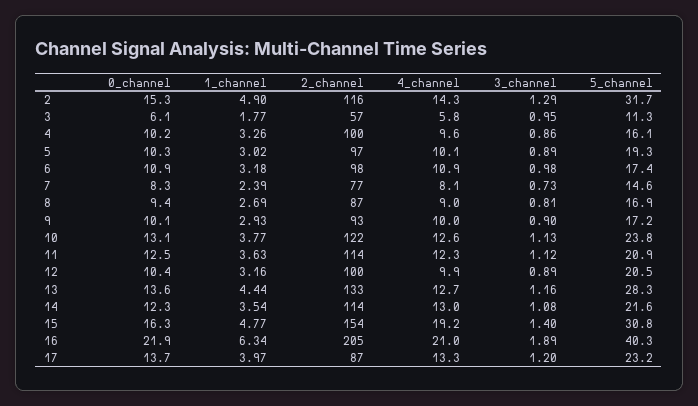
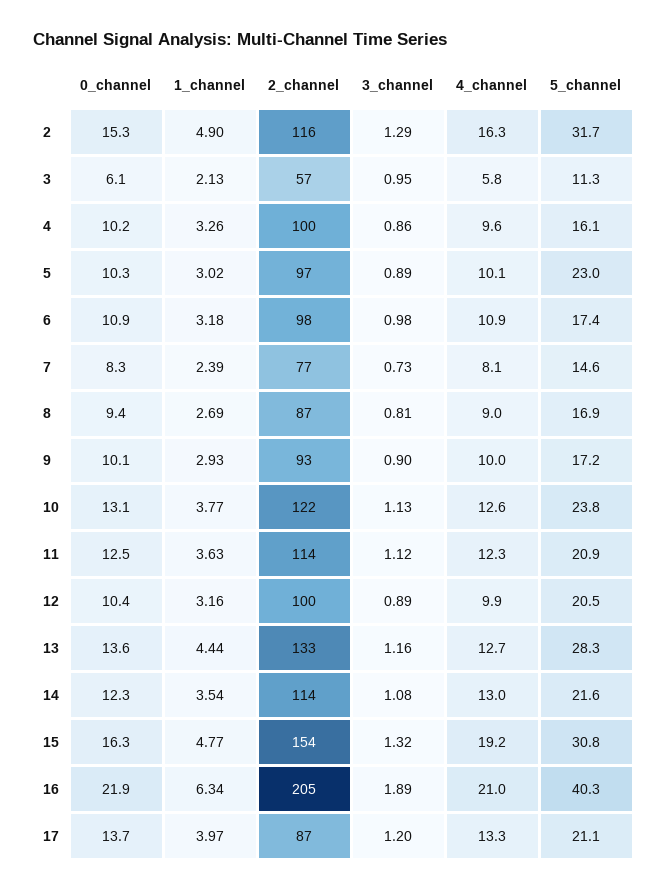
  {
    "0_channel": {
      "2": 15.3,
      "3": 6.1,
      "4": 10.2,
      "5": 10.3,
      "6": 10.9,
      "7": 8.3,
      "8": 9.4,
      "9": 10.1,
      "10": 13.1,
      "11": 12.5,
      "12": 10.4,
      "13": 13.6,
      "14": 12.3,
      "15": 16.3,
      "16": 21.9,
      "17": 13.7
    },
    "1_channel": {
      "2": 4.9,
-     "3": 1.77,
+     "3": 2.13,
      "4": 3.26,
      "5": 3.02,
      "6": 3.18,
      "7": 2.39,
      "8": 2.69,
      "9": 2.93,
      "10": 3.77,
      "11": 3.63,
      "12": 3.16,
      "13": 4.44,
      "14": 3.54,
      "15": 4.77,
      "16": 6.34,
      "17": 3.97
    },
    "2_channel": {
      "2": 116,
      "3": 57,
      "4": 100,
      "5": 97,
      "6": 98,
      "7": 77,
      "8": 87,
      "9": 93,
      "10": 122,
      "11": 114,
      "12": 100,
      "13": 133,
      "14": 114,
      "15": 154,
      "16": 205,
      "17": 87
    },
    "4_channel": {
-     "2": 14.3,
+     "2": 16.3,
      "3": 5.8,
      "4": 9.6,
      "5": 10.1,
      "6": 10.9,
      "7": 8.1,
      "8": 9,
      "9": 10,
      "10": 12.6,
      "11": 12.3,
      "12": 9.9,
      "13": 12.7,
      "14": 13,
      "15": 19.2,
      "16": 21,
      "17": 13.3
    },
    "3_channel": {
      "2": 1.29,
      "3": 0.95,
      "4": 0.86,
      "5": 0.89,
      "6": 0.98,
      "7": 0.73,
      "8": 0.81,
      "9": 0.9,
      "10": 1.13,
      "11": 1.12,
      "12": 0.89,
      "13": 1.16,
      "14": 1.08,
-     "15": 1.4,
+     "15": 1.32,
      "16": 1.89,
      "17": 1.2
    },
    "5_channel": {
      "2": 31.7,
      "3": 11.3,
      "4": 16.1,
-     "5": 19.3,
+     "5": 23,
      "6": 17.4,
      "7": 14.6,
      "8": 16.9,
      "9": 17.2,
      "10": 23.8,
      "11": 20.9,
      "12": 20.5,
      "13": 28.3,
      "14": 21.6,
      "15": 30.8,
      "16": 40.3,
-     "17": 23.2
+     "17": 21.1
    }
  }

